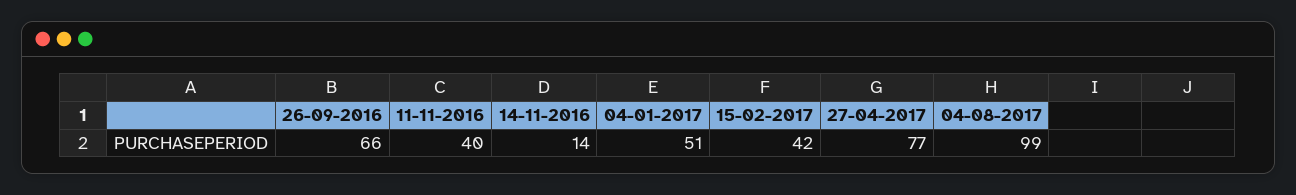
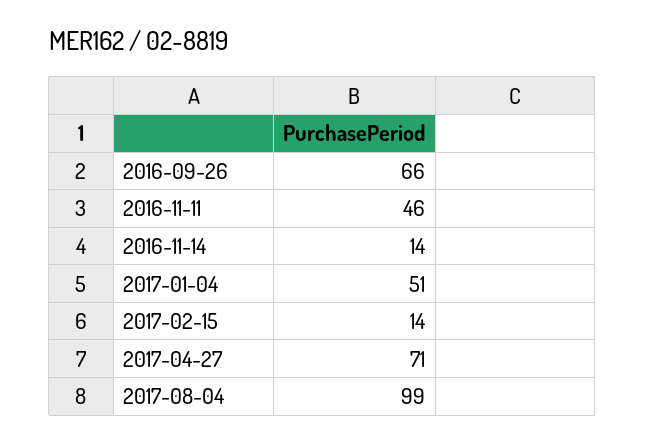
  {
    "26-09-2016": 66,
-   "11-11-2016": 40,
+   "11-11-2016": 46,
    "14-11-2016": 14,
    "04-01-2017": 51,
-   "15-02-2017": 42,
+   "15-02-2017": 14,
-   "27-04-2017": 77,
+   "27-04-2017": 71,
    "04-08-2017": 99
  }

